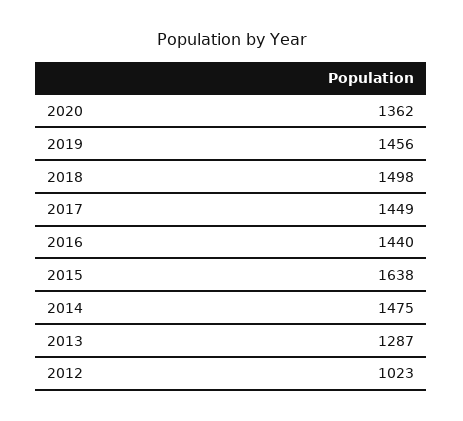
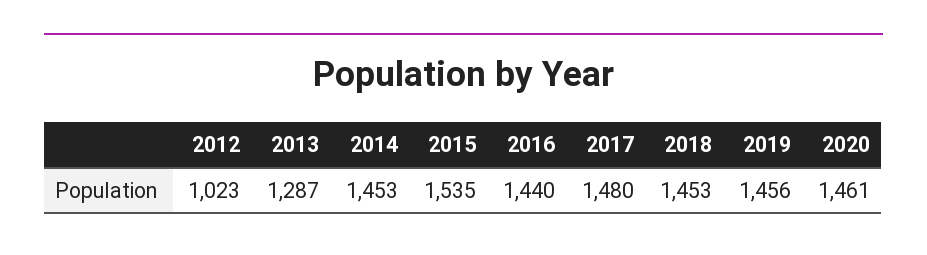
  {
-   "2020": 1362,
+   "2020": 1461,
    "2019": 1456,
-   "2018": 1498,
+   "2018": 1453,
-   "2017": 1449,
+   "2017": 1480,
    "2016": 1440,
-   "2015": 1638,
+   "2015": 1535,
-   "2014": 1475,
+   "2014": 1453,
    "2013": 1287,
    "2012": 1023
  }

